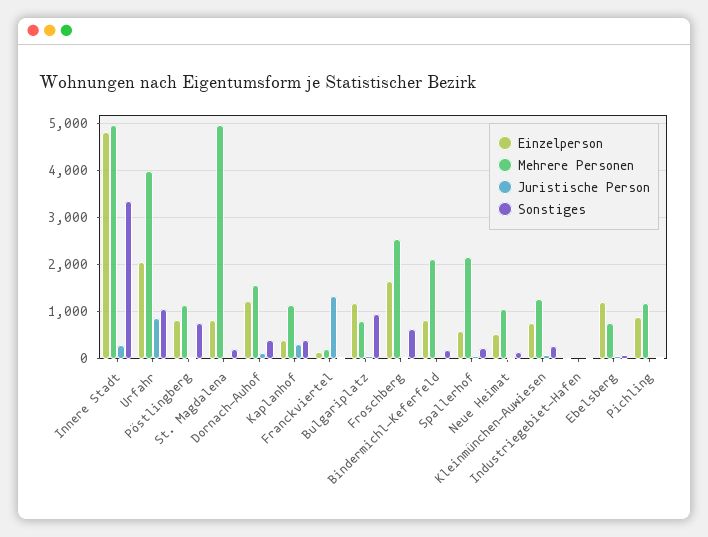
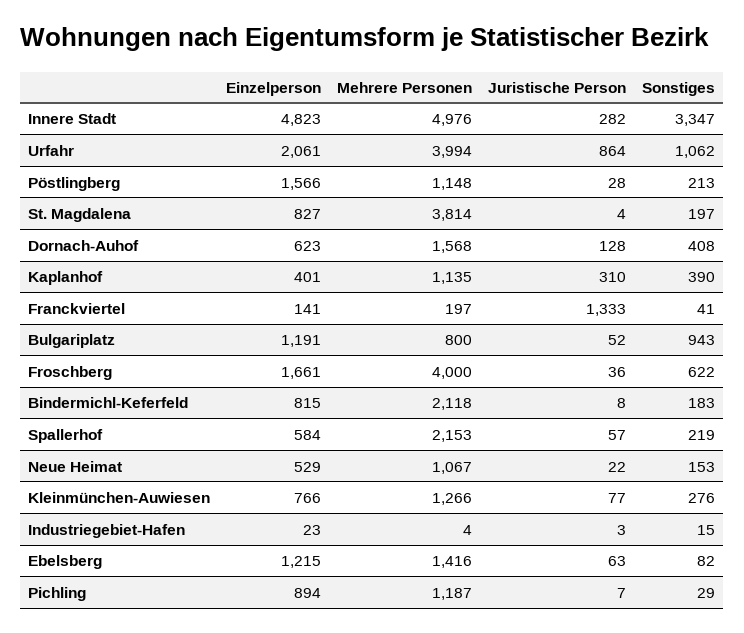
  {
    "Einzelperson": {
      "Innere Stadt": 4823,
      "Urfahr": 2061,
-     "Pöstlingberg": 800,
+     "Pöstlingberg": 1566,
      "St. Magdalena": 827,
-     "Dornach-Auhof": 1200,
+     "Dornach-Auhof": 623,
      "Kaplanhof": 401,
      "Franckviertel": 141,
      "Bulgariplatz": 1191,
      "Froschberg": 1661,
      "Bindermichl-Keferfeld": 815,
      "Spallerhof": 584,
      "Neue Heimat": 529,
      "Kleinmünchen-Auwiesen": 766,
      "Industriegebiet-Hafen": 23,
      "Ebelsberg": 1215,
      "Pichling": 894
    },
    "Mehrere Personen": {
      "Innere Stadt": 4976,
      "Urfahr": 3994,
      "Pöstlingberg": 1148,
-     "St. Magdalena": 5000,
+     "St. Magdalena": 3814,
      "Dornach-Auhof": 1568,
      "Kaplanhof": 1135,
      "Franckviertel": 197,
      "Bulgariplatz": 800,
-     "Froschberg": 2600,
+     "Froschberg": 4000,
      "Bindermichl-Keferfeld": 2118,
      "Spallerhof": 2153,
      "Neue Heimat": 1067,
      "Kleinmünchen-Auwiesen": 1266,
      "Industriegebiet-Hafen": 4,
-     "Ebelsberg": 800,
+     "Ebelsberg": 1416,
      "Pichling": 1187
    },
    "Juristische Person": {
      "Innere Stadt": 282,
      "Urfahr": 864,
      "Pöstlingberg": 28,
      "St. Magdalena": 4,
      "Dornach-Auhof": 128,
      "Kaplanhof": 310,
      "Franckviertel": 1333,
      "Bulgariplatz": 52,
      "Froschberg": 36,
      "Bindermichl-Keferfeld": 8,
      "Spallerhof": 57,
      "Neue Heimat": 22,
      "Kleinmünchen-Auwiesen": 77,
      "Industriegebiet-Hafen": 3,
      "Ebelsberg": 63,
      "Pichling": 7
    },
    "Sonstiges": {
      "Innere Stadt": 3347,
      "Urfahr": 1062,
-     "Pöstlingberg": 800,
+     "Pöstlingberg": 213,
      "St. Magdalena": 197,
      "Dornach-Auhof": 408,
      "Kaplanhof": 390,
      "Franckviertel": 41,
      "Bulgariplatz": 943,
      "Froschberg": 622,
      "Bindermichl-Keferfeld": 183,
      "Spallerhof": 219,
      "Neue Heimat": 153,
      "Kleinmünchen-Auwiesen": 276,
      "Industriegebiet-Hafen": 15,
      "Ebelsberg": 82,
      "Pichling": 29
    }
  }

